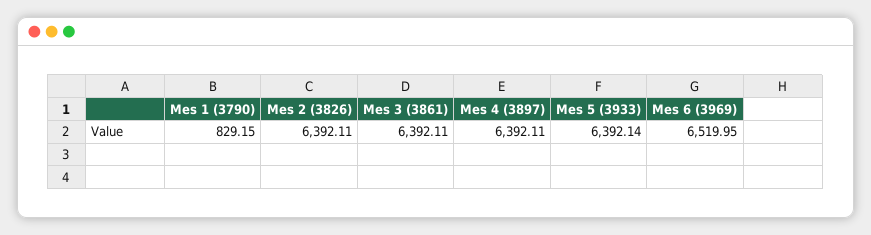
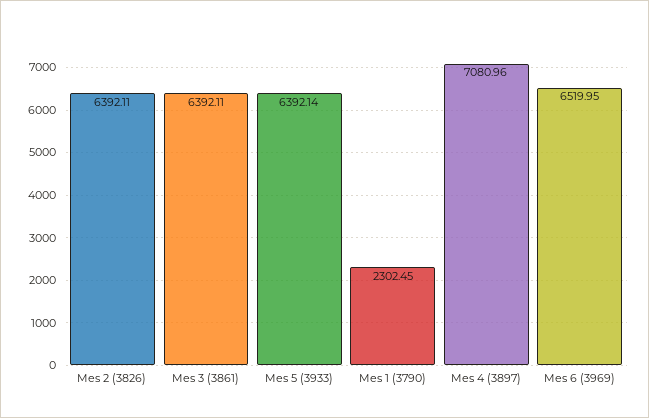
  {
-   "Mes 1 (3790)": 829.15,
+   "Mes 1 (3790)": 2302.45,
    "Mes 2 (3826)": 6392.11,
    "Mes 3 (3861)": 6392.11,
-   "Mes 4 (3897)": 6392.11,
+   "Mes 4 (3897)": 7080.96,
    "Mes 5 (3933)": 6392.14,
    "Mes 6 (3969)": 6519.95
  }

